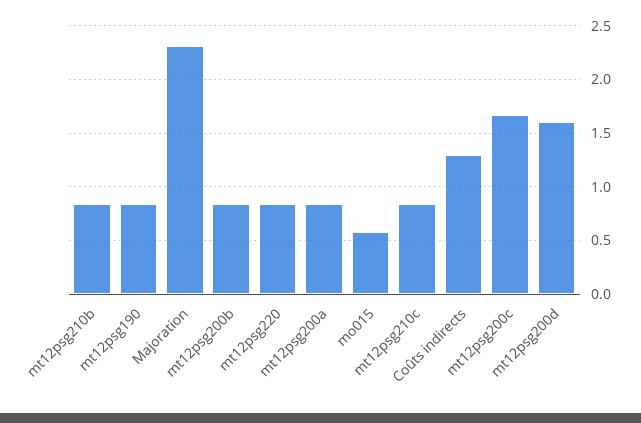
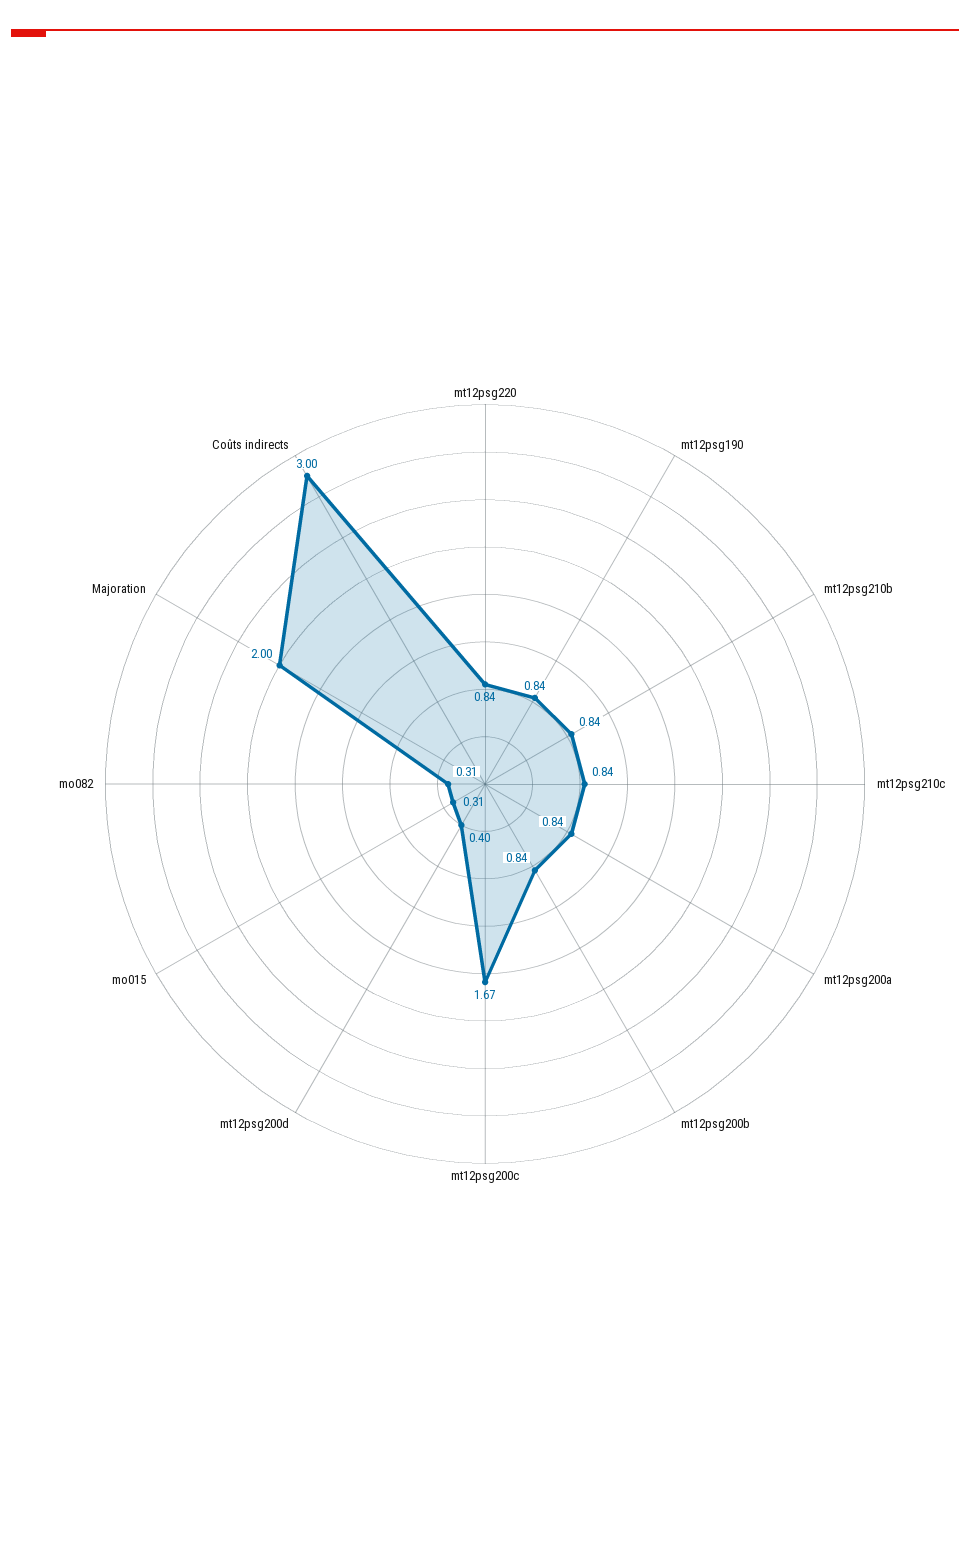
  {
    "mt12psg210b": 0.84,
    "mt12psg190": 0.84,
-   "Majoration": 2.3,
+   "Majoration": 2,
    "mt12psg200b": 0.84,
    "mt12psg220": 0.84,
    "mt12psg200a": 0.84,
-   "mo015": 0.6,
+   "mo015": 0.31,
    "mt12psg210c": 0.84,
-   "Coûts indirects": 1.3,
+   "Coûts indirects": 3,
    "mt12psg200c": 1.67,
-   "mt12psg200d": 1.6
+   "mt12psg200d": 0.4,
+   "mo082": 0.31
  }

